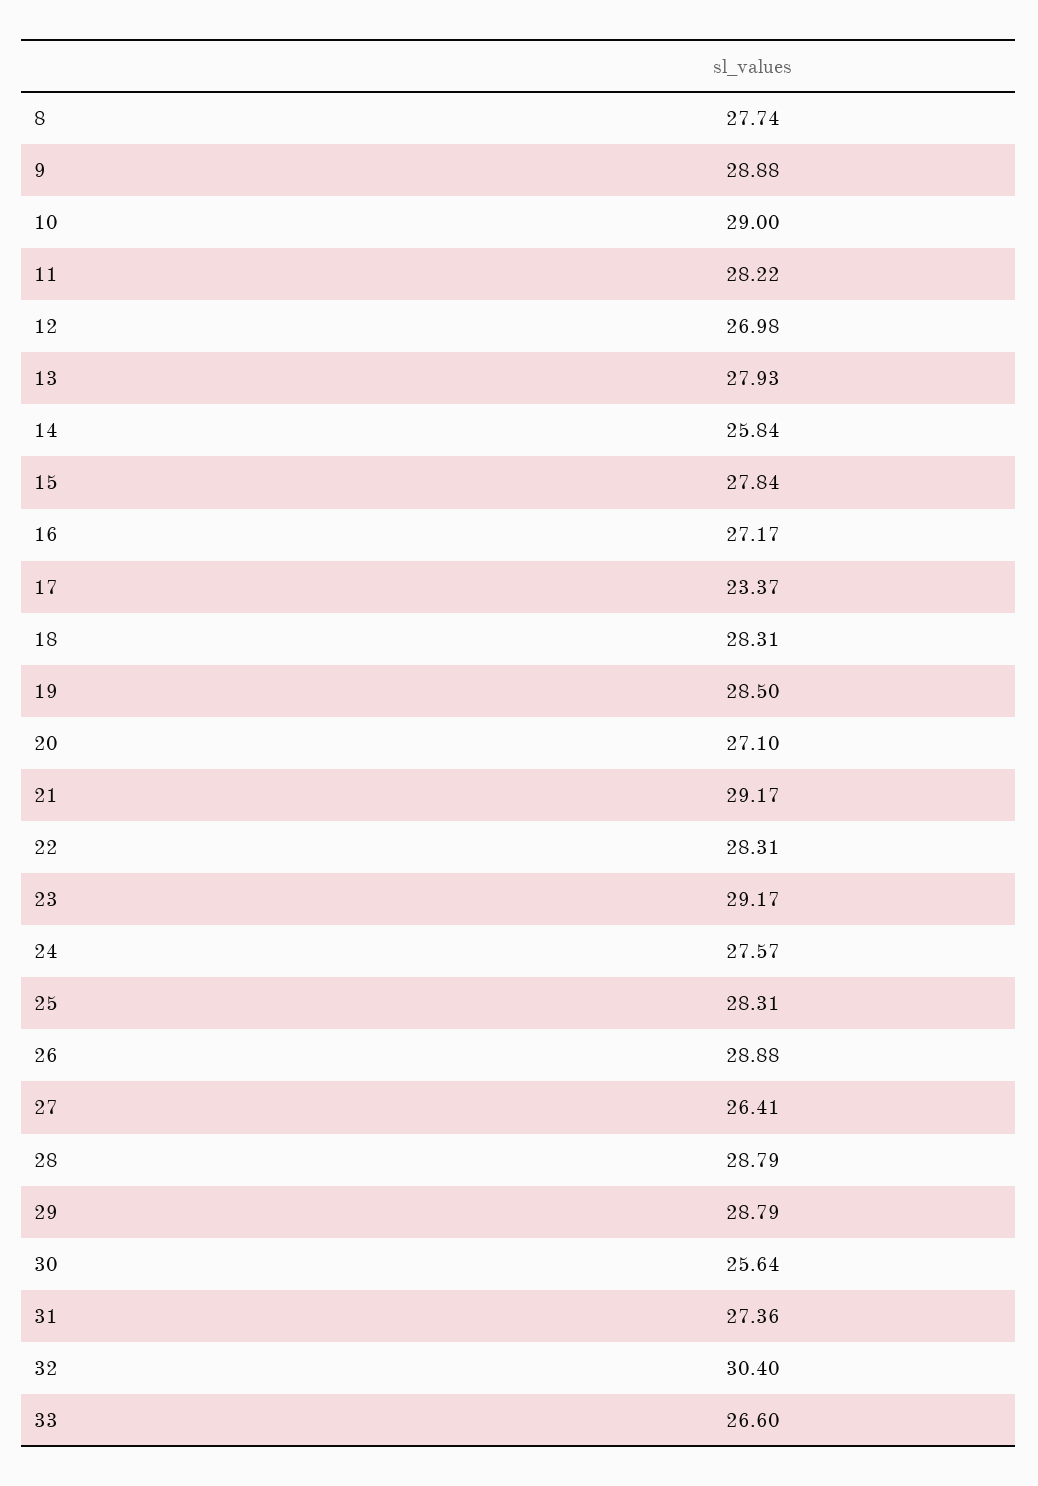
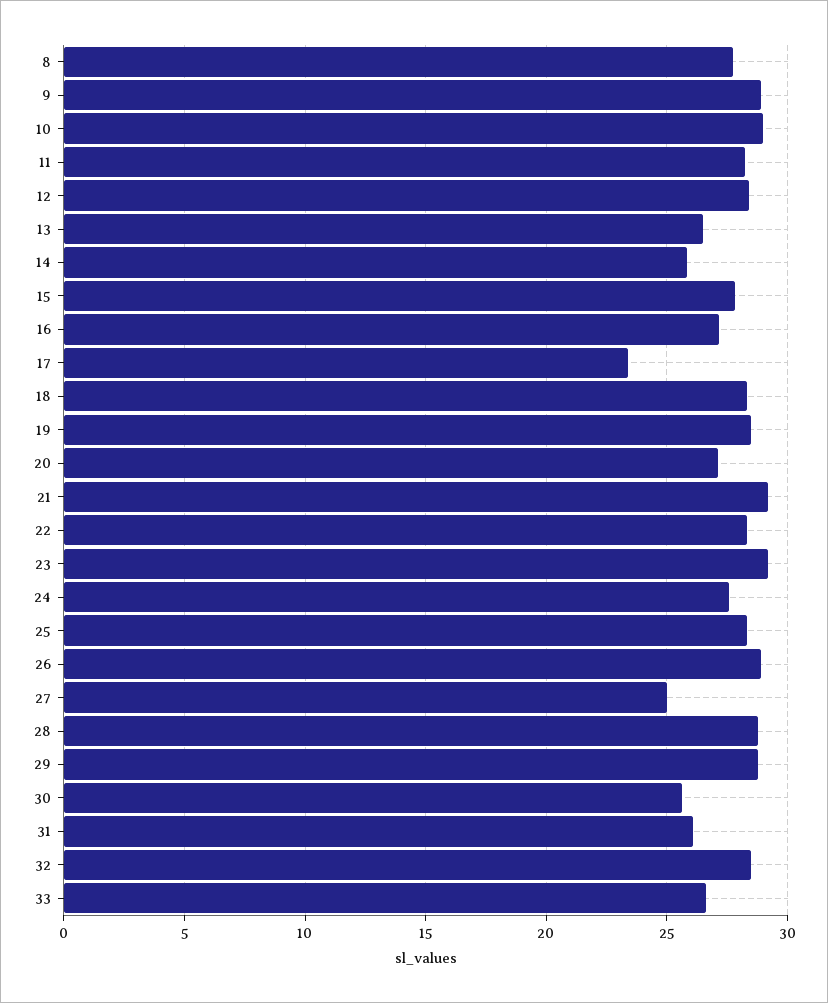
  {
    "8": 27.74,
    "9": 28.88,
    "10": 29,
    "11": 28.22,
-   "12": 26.98,
+   "12": 28.5,
-   "13": 27.93,
+   "13": 26.5,
    "14": 25.84,
    "15": 27.84,
    "16": 27.17,
    "17": 23.37,
    "18": 28.31,
    "19": 28.5,
    "20": 27.1,
    "21": 29.17,
    "22": 28.31,
    "23": 29.17,
    "24": 27.57,
    "25": 28.31,
    "26": 28.88,
-   "27": 26.41,
+   "27": 25,
    "28": 28.79,
    "29": 28.79,
    "30": 25.64,
-   "31": 27.36,
+   "31": 26,
-   "32": 30.4,
+   "32": 28.5,
    "33": 26.6
  }

